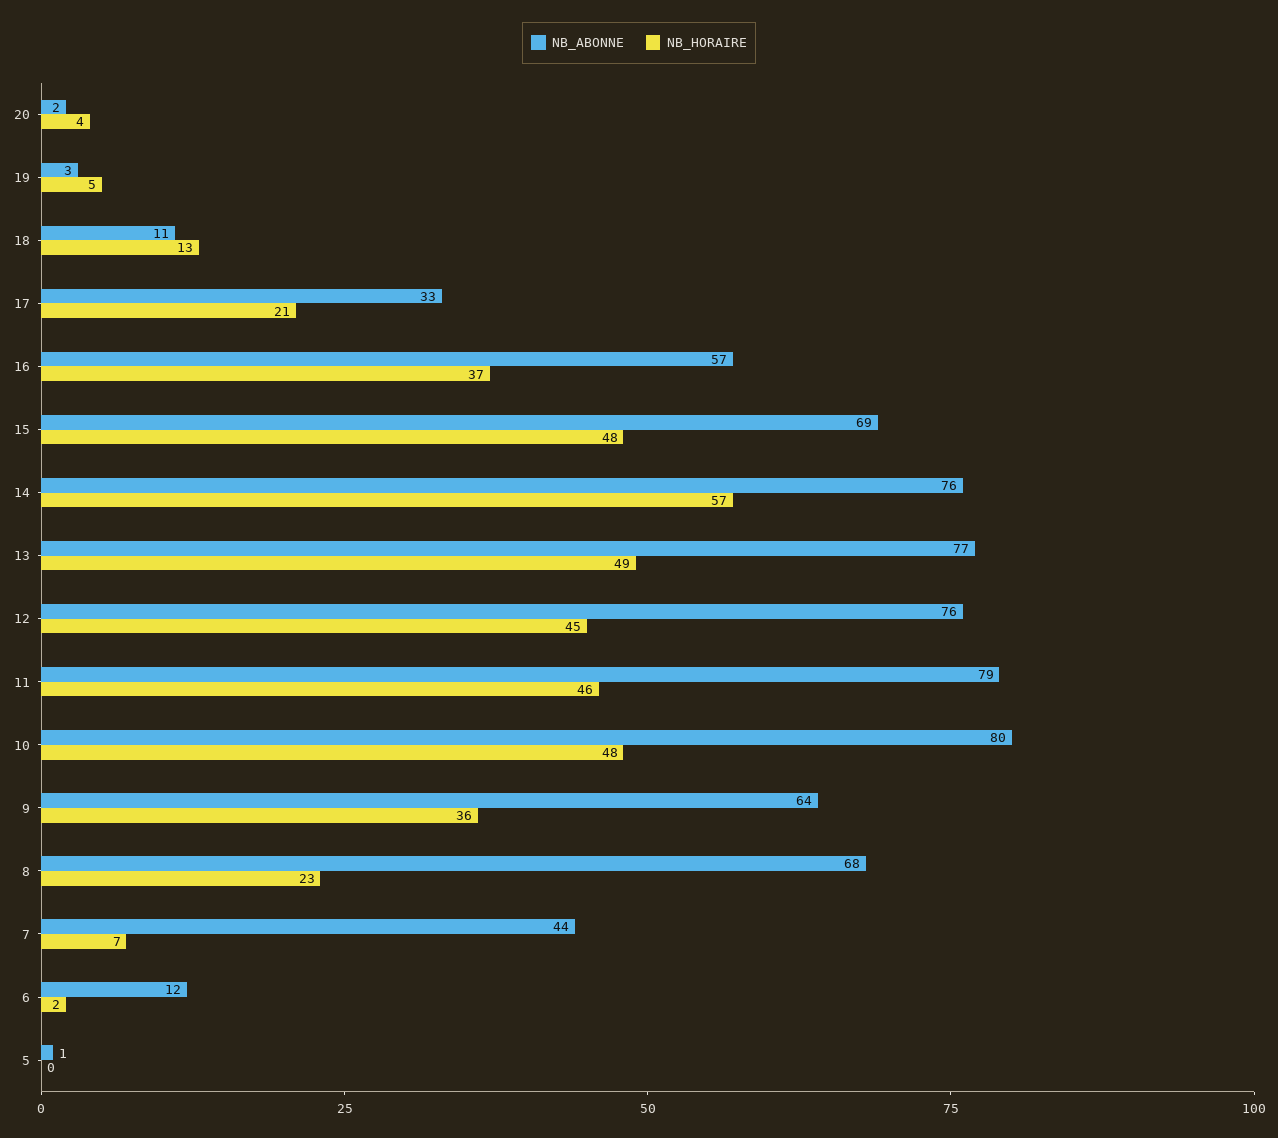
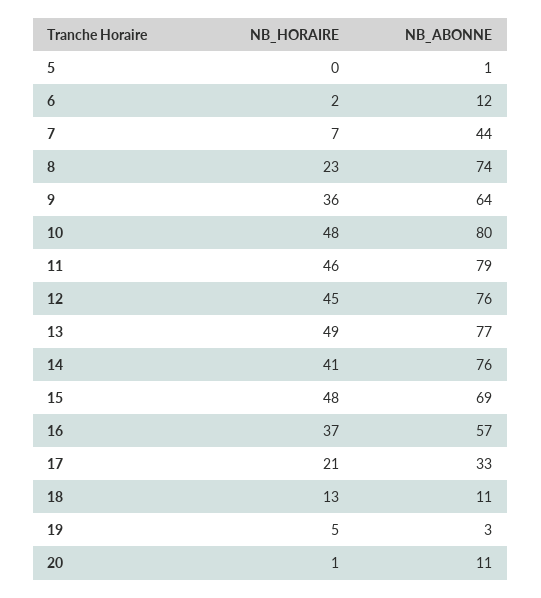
  {
    "NB_ABONNE": {
-     "20": 2,
+     "20": 11,
      "19": 3,
      "18": 11,
      "17": 33,
      "16": 57,
      "15": 69,
      "14": 76,
      "13": 77,
      "12": 76,
      "11": 79,
      "10": 80,
      "9": 64,
-     "8": 68,
+     "8": 74,
      "7": 44,
      "6": 12,
      "5": 1
    },
    "NB_HORAIRE": {
-     "20": 4,
+     "20": 1,
      "19": 5,
      "18": 13,
      "17": 21,
      "16": 37,
      "15": 48,
-     "14": 57,
+     "14": 41,
      "13": 49,
      "12": 45,
      "11": 46,
      "10": 48,
      "9": 36,
      "8": 23,
      "7": 7,
      "6": 2,
      "5": 0
    }
  }

